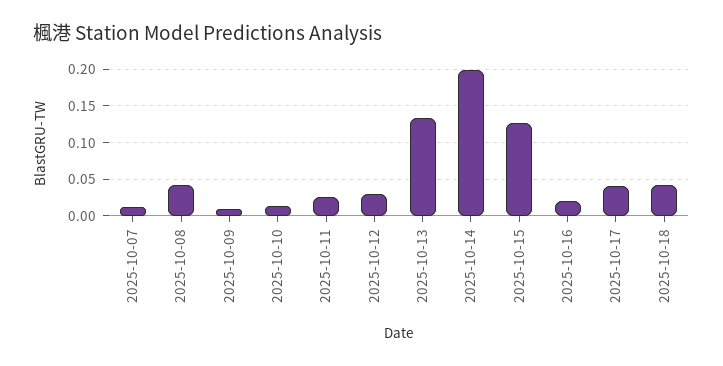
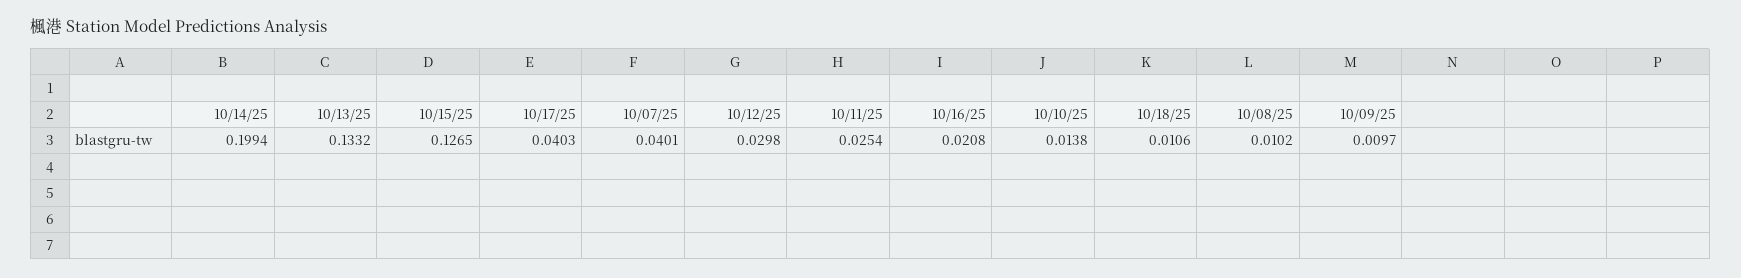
  {
-   "2025-10-07": 0.01,
+   "2025-10-07": 0.0401,
-   "2025-10-08": 0.04,
+   "2025-10-08": 0.0102,
    "2025-10-09": 0.0097,
    "2025-10-10": 0.0138,
    "2025-10-11": 0.0254,
    "2025-10-12": 0.0298,
    "2025-10-13": 0.1332,
    "2025-10-14": 0.1994,
    "2025-10-15": 0.1265,
    "2025-10-16": 0.0208,
    "2025-10-17": 0.0403,
-   "2025-10-18": 0.04
+   "2025-10-18": 0.0106
  }

